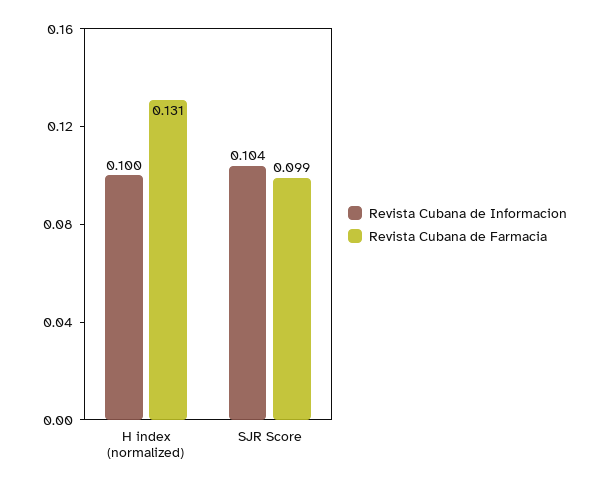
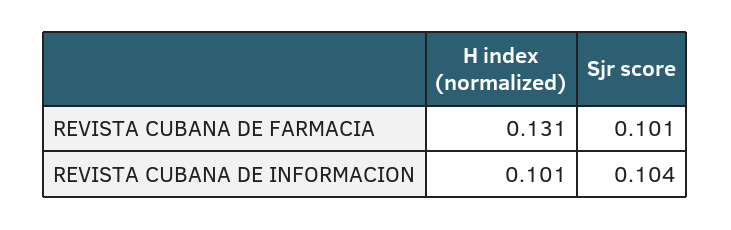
  {
    "Revista Cubana de Informacion": {
-     "H index (normalized)": 0.1,
+     "H index (normalized)": 0.101,
      "SJR Score": 0.104
    },
    "Revista Cubana de Farmacia": {
      "H index (normalized)": 0.131,
-     "SJR Score": 0.099
+     "SJR Score": 0.101
    }
  }

